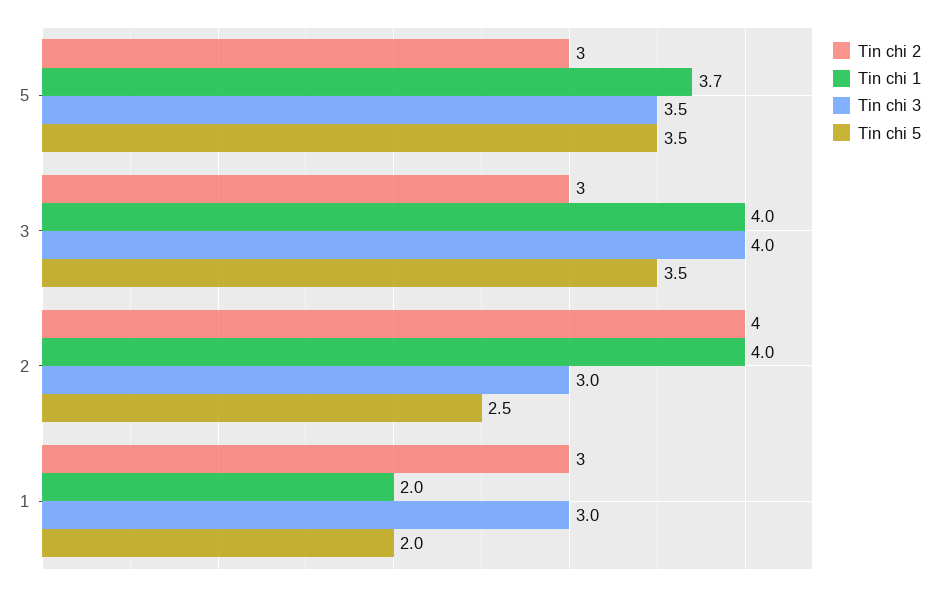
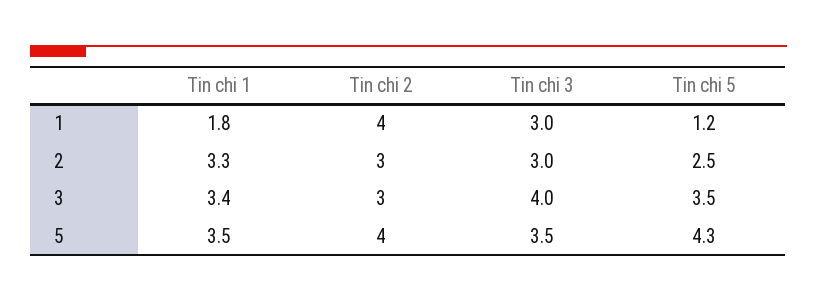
  {
    "Tin chi 2": {
-     "5": 3,
+     "5": 4,
      "3": 3,
-     "2": 4,
+     "2": 3,
-     "1": 3
+     "1": 4
    },
    "Tin chi 1": {
-     "5": 3.7,
+     "5": 3.5,
-     "3": 4,
+     "3": 3.4,
-     "2": 4,
+     "2": 3.3,
-     "1": 2
+     "1": 1.8
    },
    "Tin chi 3": {
      "5": 3.5,
      "3": 4,
      "2": 3,
      "1": 3
    },
    "Tin chi 5": {
-     "5": 3.5,
+     "5": 4.3,
      "3": 3.5,
      "2": 2.5,
-     "1": 2
+     "1": 1.2
    }
  }

